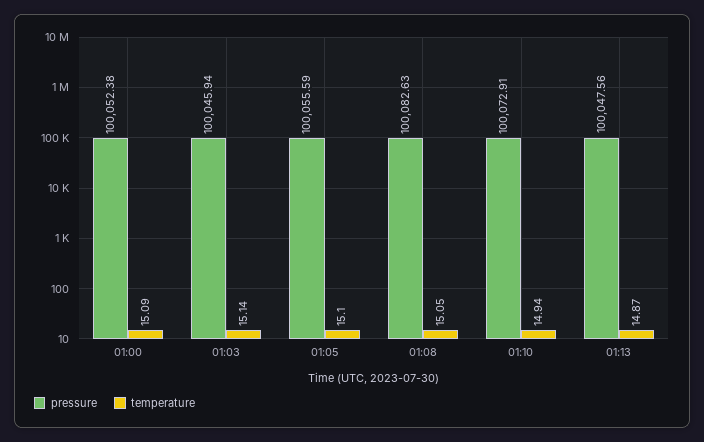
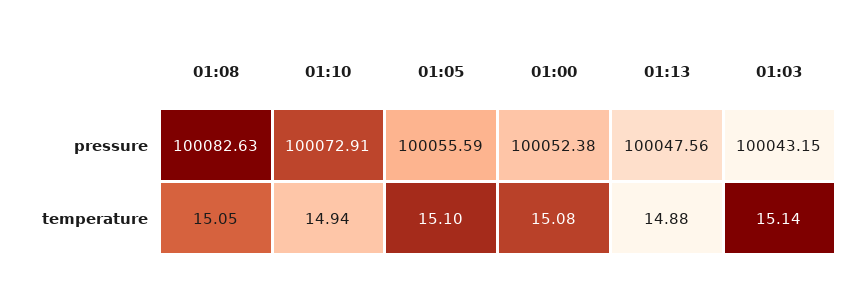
  {
    "pressure": {
      "01:00": 100052.38,
-     "01:03": 100045.94,
+     "01:03": 100043.15,
      "01:05": 100055.59,
      "01:08": 100082.63,
      "01:10": 100072.91,
      "01:13": 100047.56
    },
    "temperature": {
-     "01:00": 15.09,
+     "01:00": 15.08,
      "01:03": 15.14,
      "01:05": 15.1,
      "01:08": 15.05,
      "01:10": 14.94,
-     "01:13": 14.87
+     "01:13": 14.88
    }
  }

